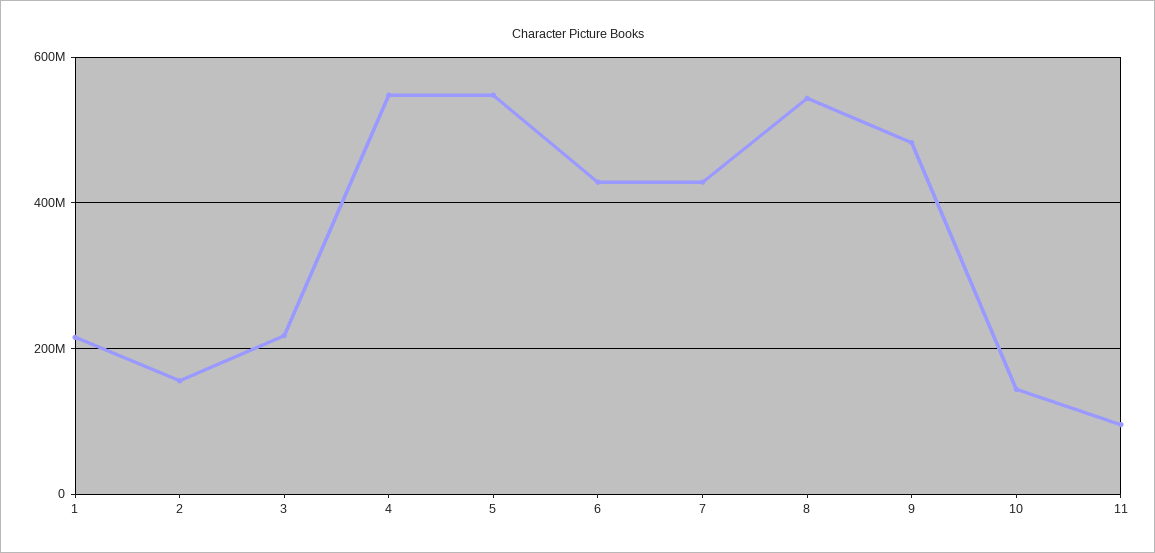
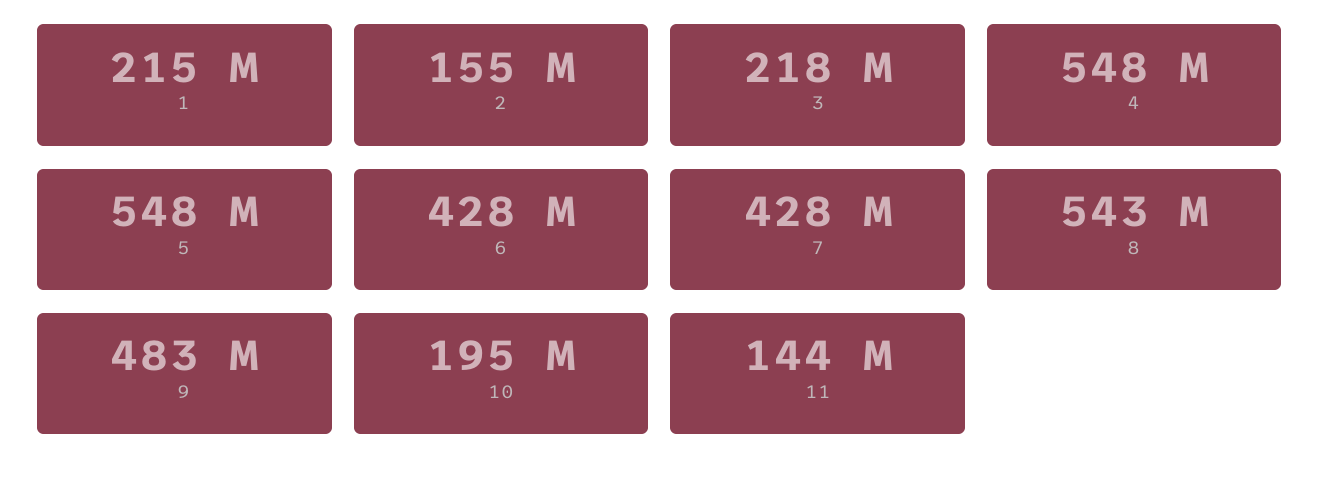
  {
    "1": 215000000,
    "2": 155000000,
    "3": 218000000,
    "4": 548000000,
    "5": 548000000,
    "6": 428000000,
    "7": 428000000,
    "8": 543000000,
    "9": 483000000,
-   "10": 140000000,
+   "10": 195000000,
-   "11": 100000000
+   "11": 144000000
  }

